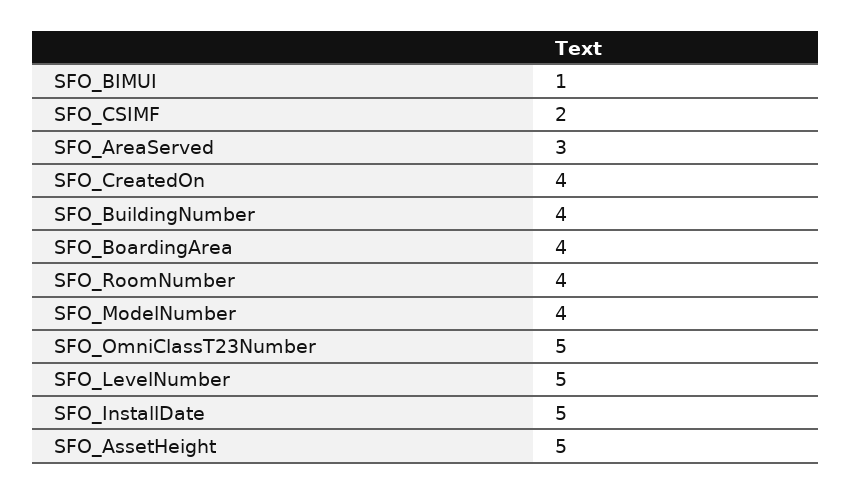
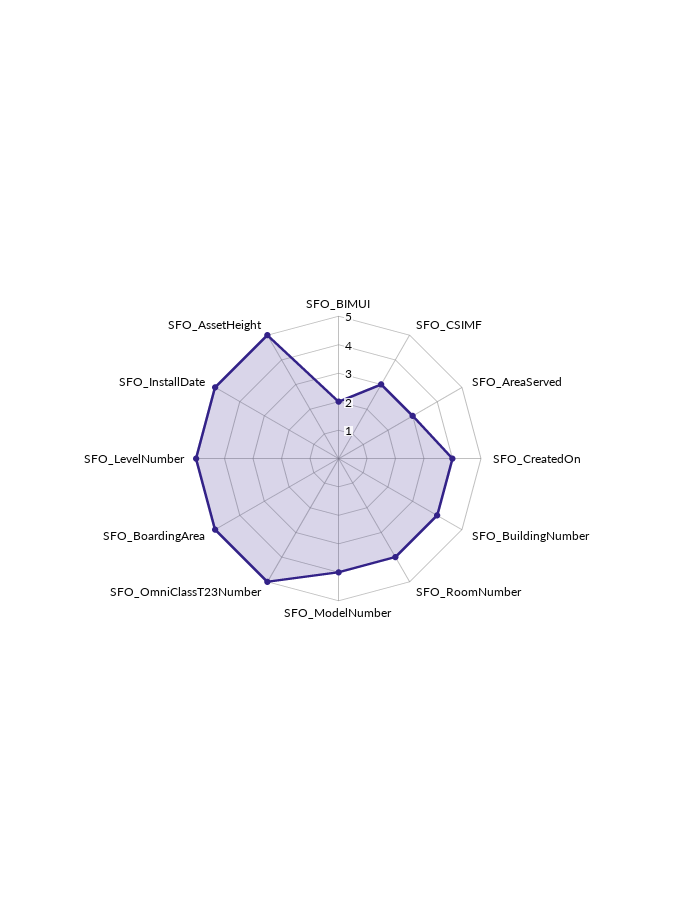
  {
-   "SFO_BIMUI": 1,
+   "SFO_BIMUI": 2,
-   "SFO_CSIMF": 2,
+   "SFO_CSIMF": 3,
    "SFO_AreaServed": 3,
    "SFO_CreatedOn": 4,
    "SFO_BuildingNumber": 4,
-   "SFO_BoardingArea": 4,
+   "SFO_BoardingArea": 5,
    "SFO_RoomNumber": 4,
    "SFO_ModelNumber": 4,
    "SFO_OmniClassT23Number": 5,
    "SFO_LevelNumber": 5,
    "SFO_InstallDate": 5,
    "SFO_AssetHeight": 5
  }

